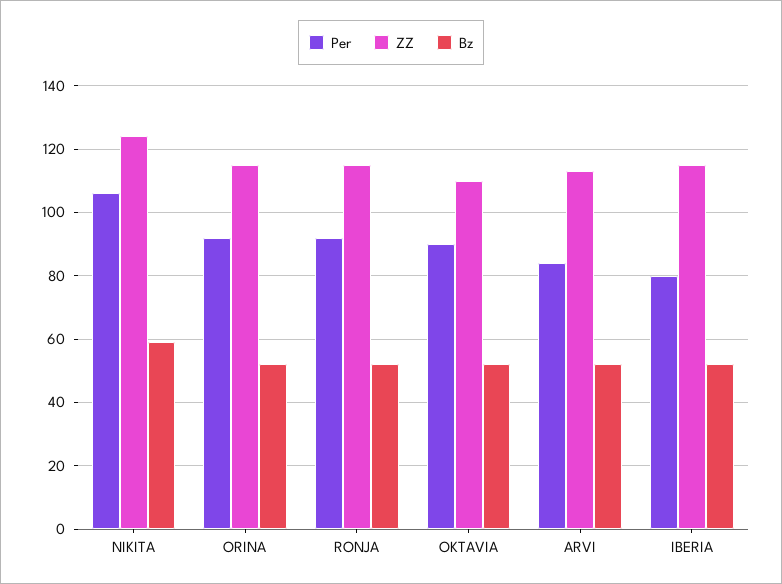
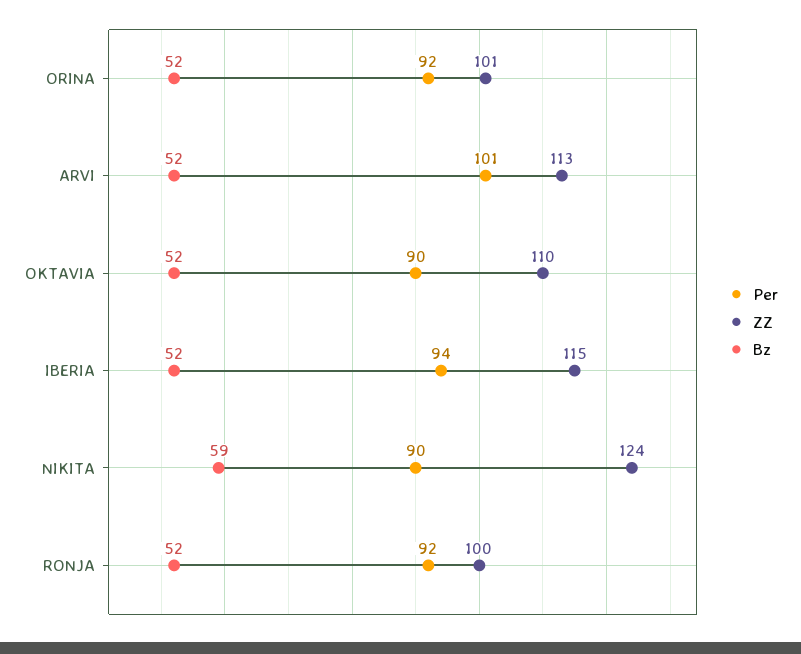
  {
    "Per": {
-     "NIKITA": 105,
+     "NIKITA": 90,
      "ORINA": 92,
      "RONJA": 92,
      "OKTAVIA": 90,
-     "ARVI": 85,
+     "ARVI": 101,
-     "IBERIA": 80
+     "IBERIA": 94
    },
    "ZZ": {
      "NIKITA": 124,
-     "ORINA": 115,
+     "ORINA": 101,
-     "RONJA": 115,
+     "RONJA": 100,
      "OKTAVIA": 110,
      "ARVI": 113,
      "IBERIA": 115
    },
    "Bz": {
      "NIKITA": 59,
      "ORINA": 52,
      "RONJA": 52,
      "OKTAVIA": 52,
      "ARVI": 52,
      "IBERIA": 52
    }
  }

